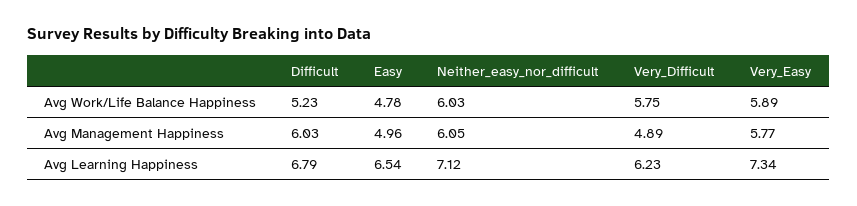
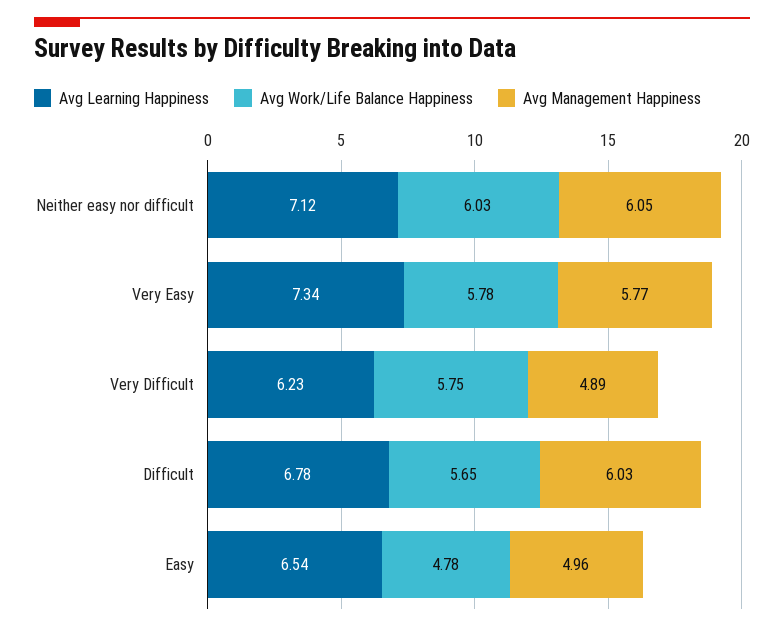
  {
    "Avg Work/Life Balance Happiness": {
-     "Difficult": 5.23,
+     "Difficult": 5.65,
      "Easy": 4.78,
      "Neither_easy_nor_difficult": 6.03,
      "Very_Difficult": 5.75,
-     "Very_Easy": 5.89
+     "Very_Easy": 5.78
    },
    "Avg Management Happiness": {
      "Difficult": 6.03,
      "Easy": 4.96,
      "Neither_easy_nor_difficult": 6.05,
      "Very_Difficult": 4.89,
      "Very_Easy": 5.77
    },
    "Avg Learning Happiness": {
-     "Difficult": 6.79,
+     "Difficult": 6.78,
      "Easy": 6.54,
      "Neither_easy_nor_difficult": 7.12,
      "Very_Difficult": 6.23,
      "Very_Easy": 7.34
    }
  }

